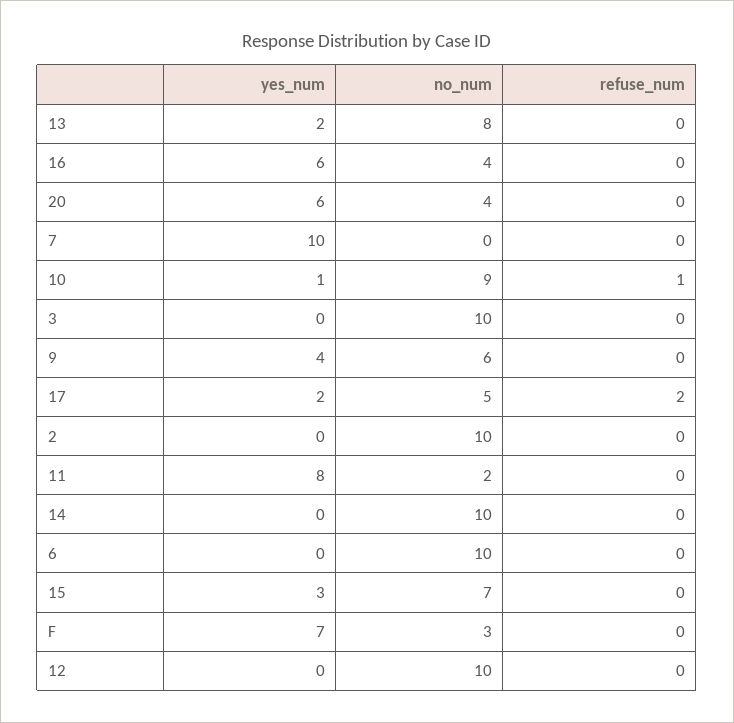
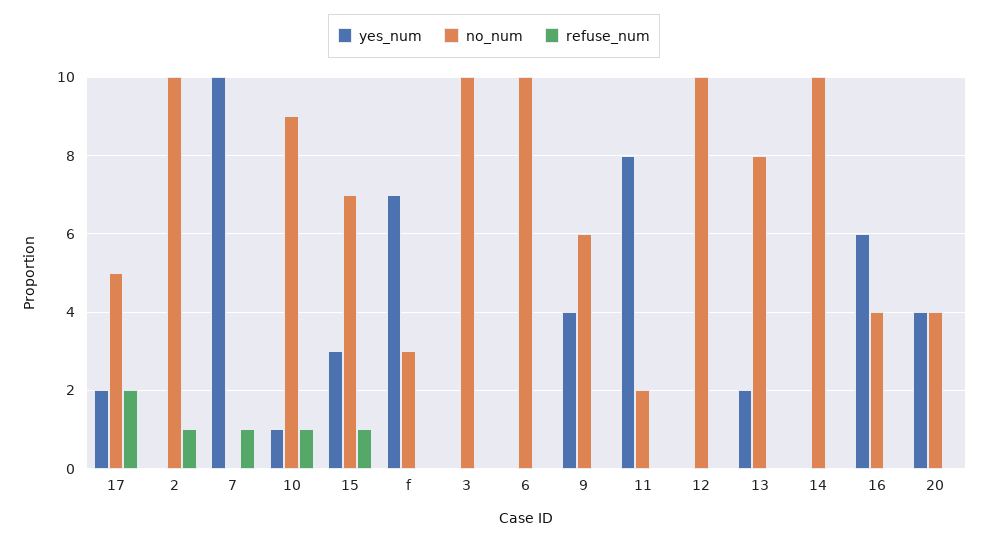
  {
    "yes_num": {
      "13": 2,
      "16": 6,
-     "20": 6,
+     "20": 4,
      "7": 10,
      "10": 1,
      "3": 0,
      "9": 4,
      "17": 2,
      "2": 0,
      "11": 8,
      "14": 0,
      "6": 0,
      "15": 3,
      "F": 7,
      "12": 0
    },
    "no_num": {
      "13": 8,
      "16": 4,
      "20": 4,
      "7": 0,
      "10": 9,
      "3": 10,
      "9": 6,
      "17": 5,
      "2": 10,
      "11": 2,
      "14": 10,
      "6": 10,
      "15": 7,
      "F": 3,
      "12": 10
    },
    "refuse_num": {
      "13": 0,
      "16": 0,
      "20": 0,
-     "7": 0,
+     "7": 1,
      "10": 1,
      "3": 0,
      "9": 0,
      "17": 2,
-     "2": 0,
+     "2": 1,
      "11": 0,
      "14": 0,
      "6": 0,
-     "15": 0,
+     "15": 1,
      "F": 0,
      "12": 0
    }
  }

